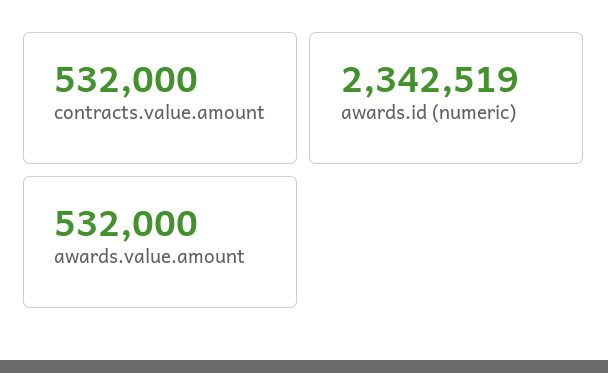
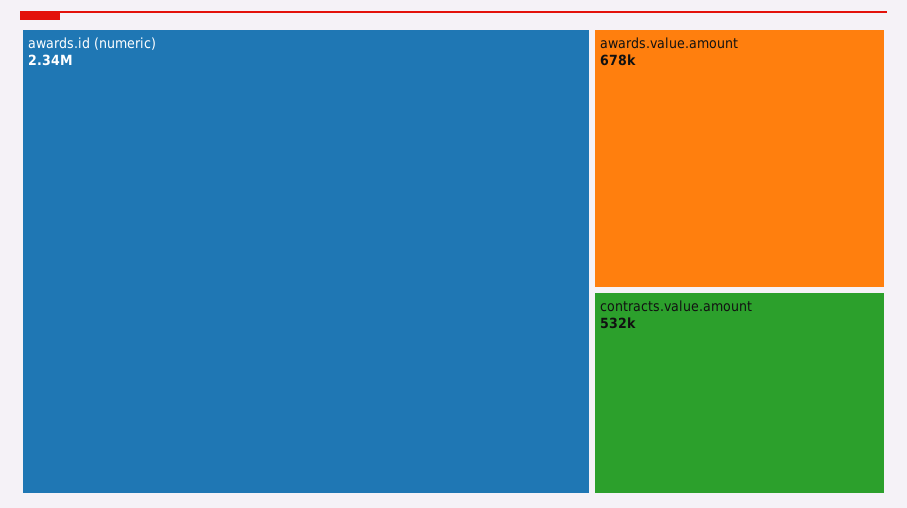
  {
    "contracts.value.amount": 532000,
    "awards.id (numeric)": 2342519,
-   "awards.value.amount": 532000
+   "awards.value.amount": 678000
  }

